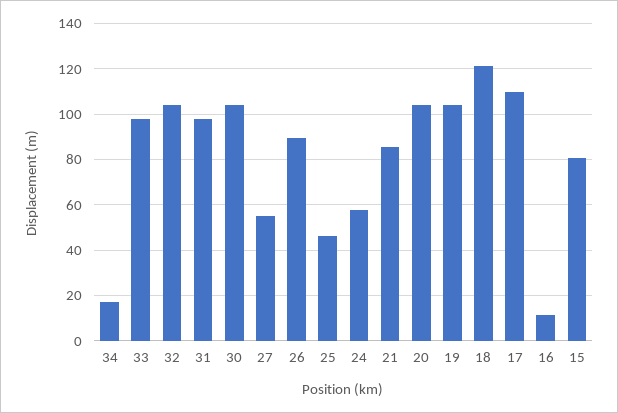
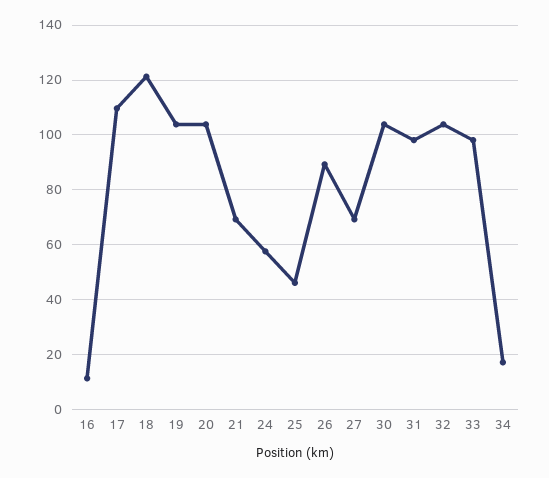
  {
    "34": 17.5,
    "33": 97.5,
    "32": 105,
    "31": 97.5,
    "30": 105,
-   "27": 55,
+   "27": 70,
    "26": 90,
    "25": 45,
    "24": 57.5,
-   "21": 85,
+   "21": 70,
    "20": 105,
    "19": 105,
    "18": 120,
    "17": 110,
-   "16": 12.5,
+   "16": 12.5
-   "15": 80
  }

